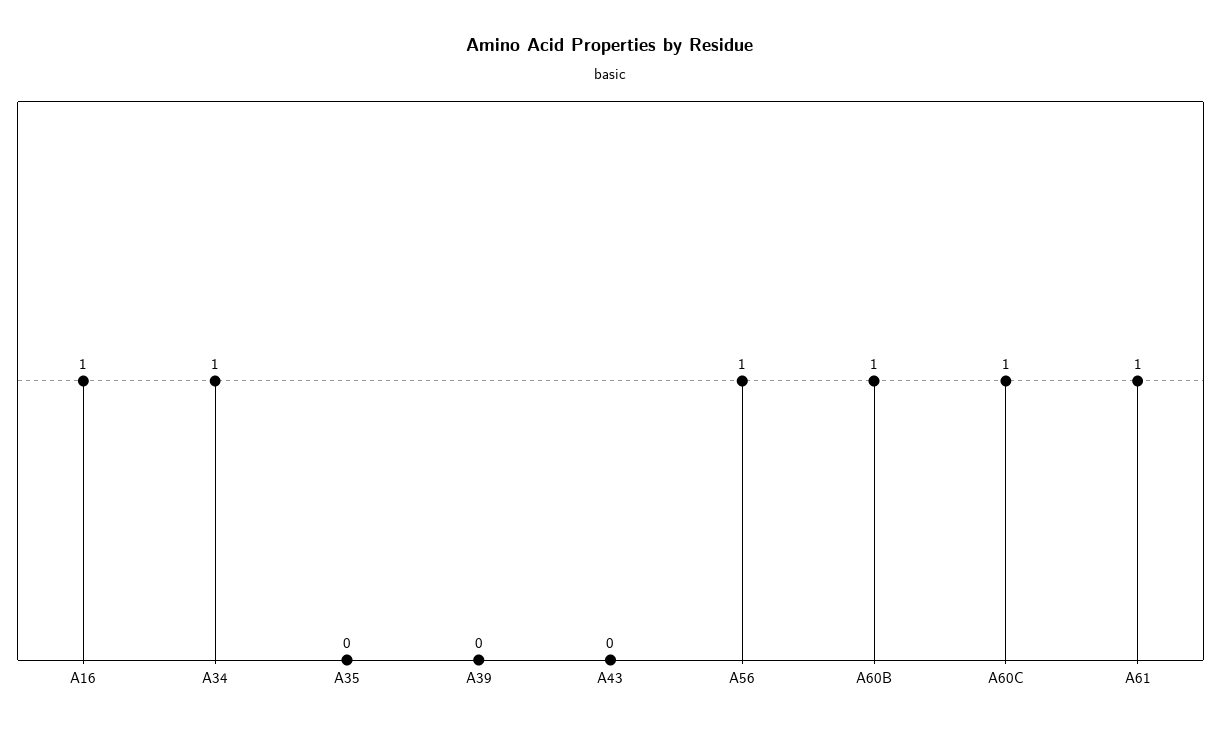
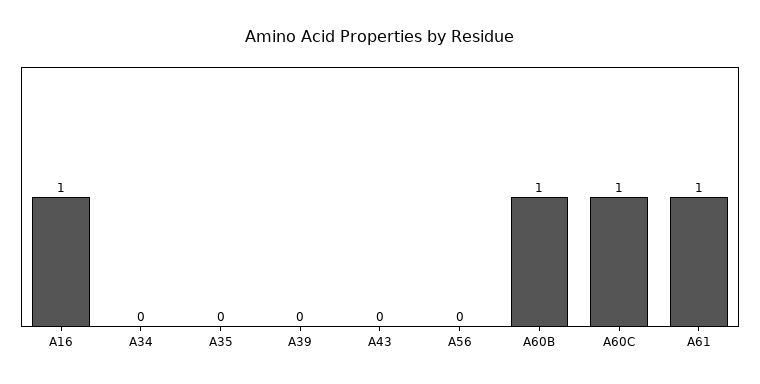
  {
    "A16": 1,
-   "A34": 1,
+   "A34": 0,
    "A35": 0,
    "A39": 0,
    "A43": 0,
-   "A56": 1,
+   "A56": 0,
    "A60B": 1,
    "A60C": 1,
    "A61": 1
  }

